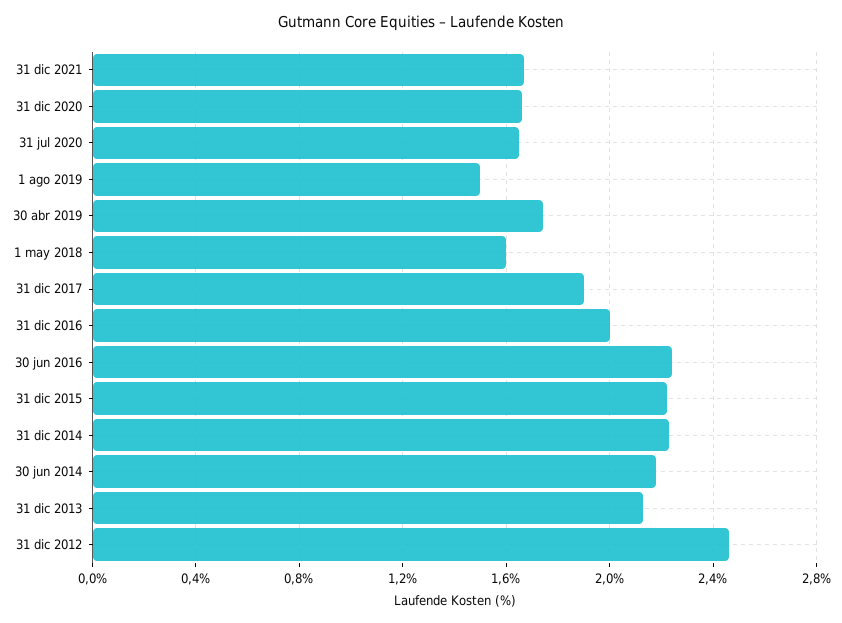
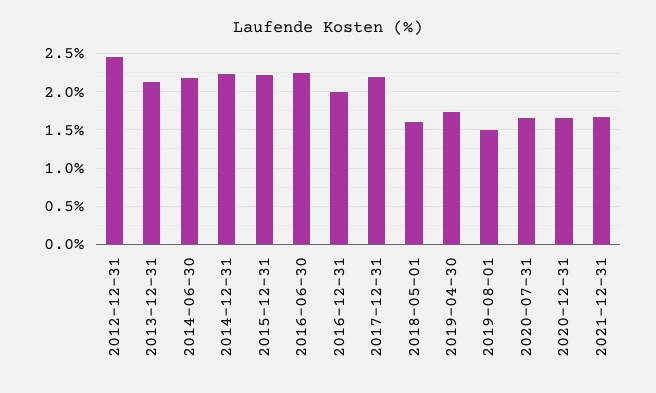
  {
    "31 dic 2021": 1.65,
    "31 dic 2020": 1.65,
    "31 jul 2020": 1.65,
    "1 ago 2019": 1.5,
    "30 abr 2019": 1.75,
    "1 may 2018": 1.6,
-   "31 dic 2017": 1.9,
+   "31 dic 2017": 2.2,
    "31 dic 2016": 2,
    "30 jun 2016": 2.25,
    "31 dic 2015": 2.2,
    "31 dic 2014": 2.25,
    "30 jun 2014": 2.2,
    "31 dic 2013": 2.15,
    "31 dic 2012": 2.45
  }

